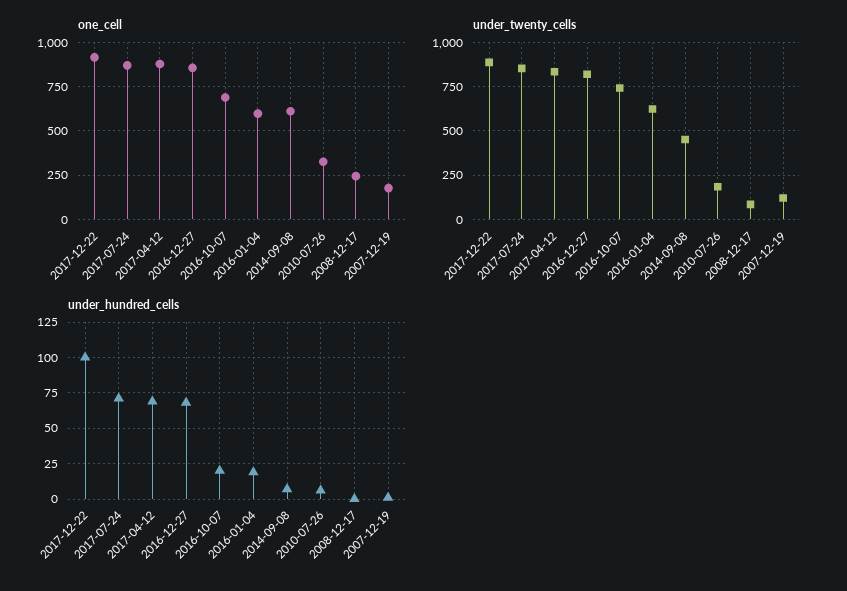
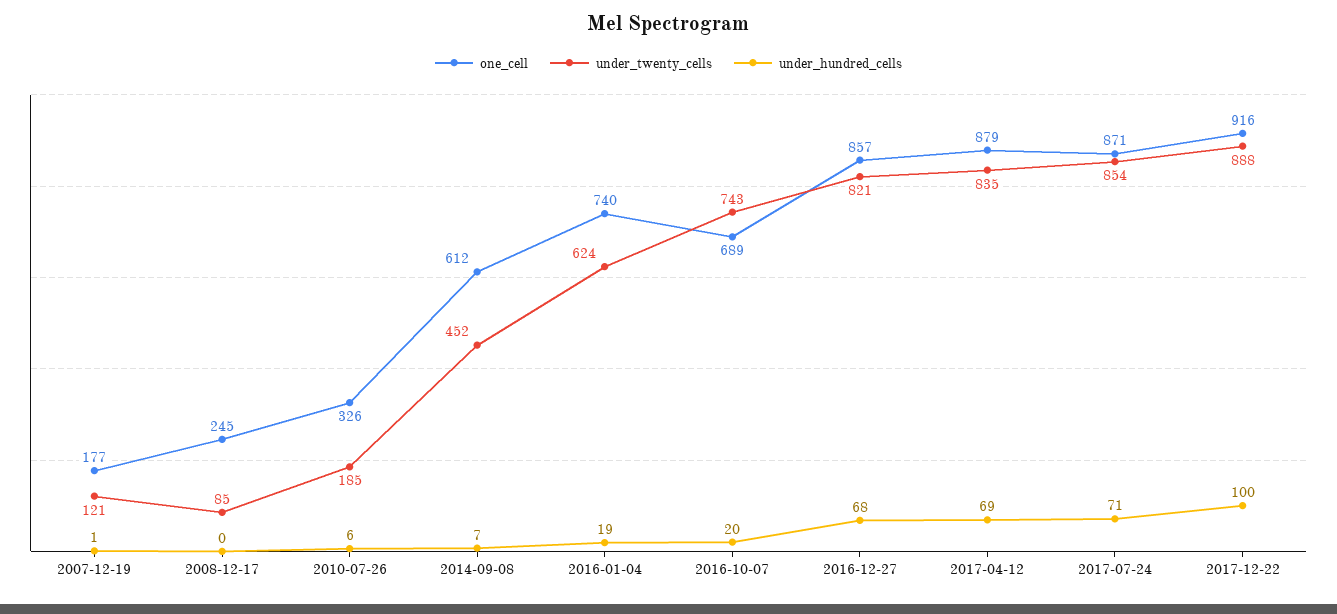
  {
    "one_cell": {
      "2017-12-22": 916,
      "2017-07-24": 871,
      "2017-04-12": 879,
      "2016-12-27": 857,
      "2016-10-07": 689,
-     "2016-01-04": 600,
+     "2016-01-04": 740,
      "2014-09-08": 612,
      "2010-07-26": 326,
      "2008-12-17": 245,
      "2007-12-19": 177
    },
    "under_twenty_cells": {
      "2017-12-22": 888,
      "2017-07-24": 854,
      "2017-04-12": 835,
      "2016-12-27": 821,
      "2016-10-07": 743,
      "2016-01-04": 624,
      "2014-09-08": 452,
      "2010-07-26": 185,
      "2008-12-17": 85,
      "2007-12-19": 121
    },
    "under_hundred_cells": {
      "2017-12-22": 100,
      "2017-07-24": 71,
      "2017-04-12": 69,
      "2016-12-27": 68,
      "2016-10-07": 20,
      "2016-01-04": 19,
      "2014-09-08": 7,
      "2010-07-26": 6,
      "2008-12-17": 0,
      "2007-12-19": 1
    }
  }

